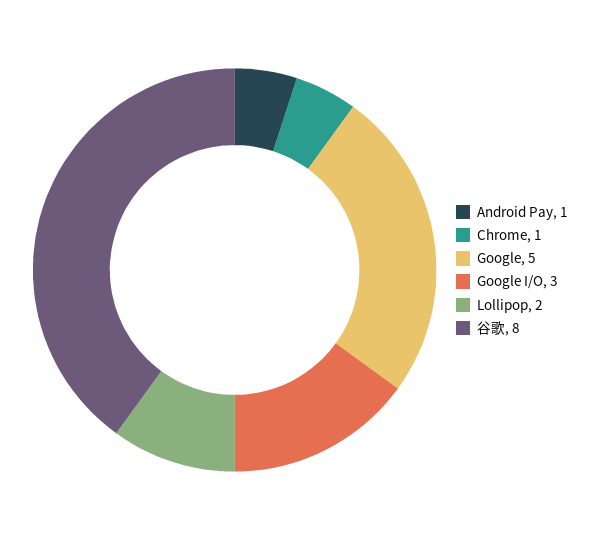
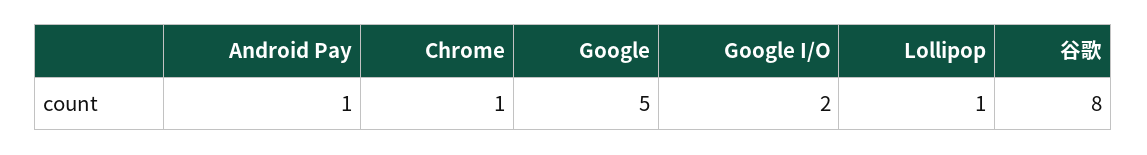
  {
    "Android Pay": 1,
    "Chrome": 1,
    "Google": 5,
-   "Google I/O": 3,
+   "Google I/O": 2,
-   "Lollipop": 2,
+   "Lollipop": 1,
    "谷歌": 8
  }

